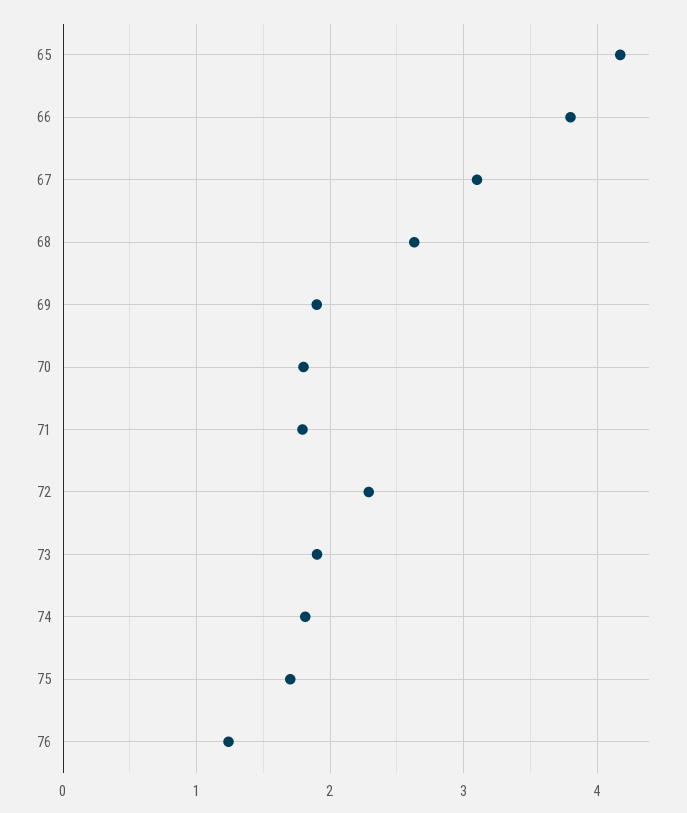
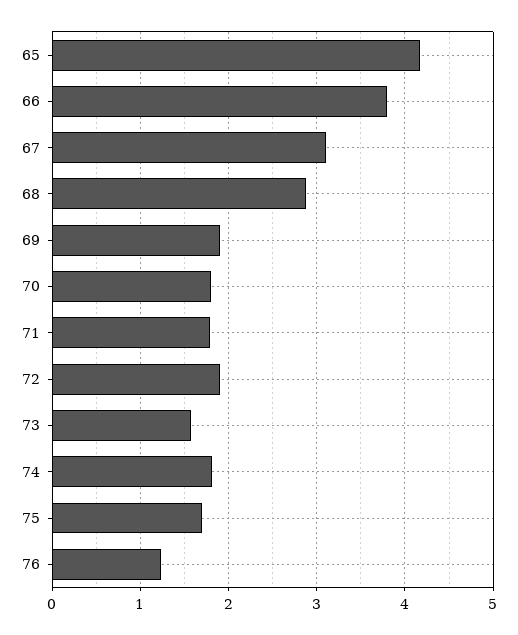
  {
    "65": 4.2,
    "66": 3.8,
    "67": 3.1,
-   "68": 2.6,
+   "68": 2.9,
    "69": 1.9,
    "70": 1.8,
    "71": 1.8,
-   "72": 2.3,
+   "72": 1.9,
-   "73": 1.9,
+   "73": 1.6,
    "74": 1.8,
    "75": 1.7,
    "76": 1.2
  }

